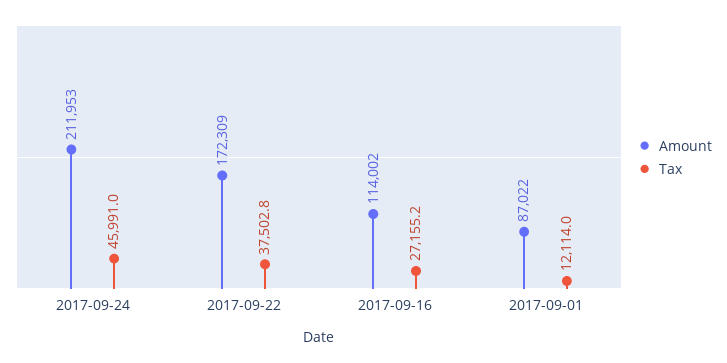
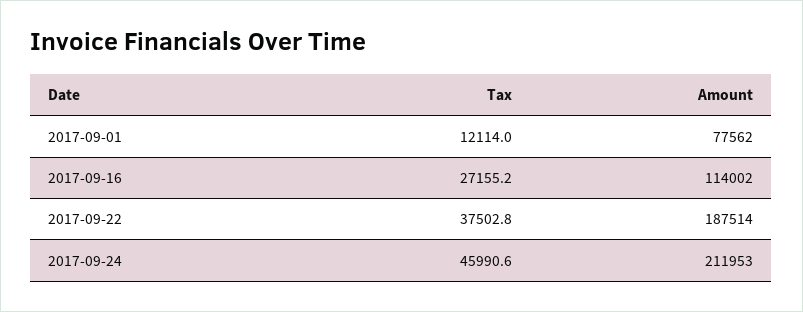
  {
    "Amount": {
      "2017-09-24": 211953,
-     "2017-09-22": 172309,
+     "2017-09-22": 187514,
      "2017-09-16": 114002,
-     "2017-09-01": 87022
+     "2017-09-01": 77562
    },
    "Tax": {
-     "2017-09-24": 45991,
+     "2017-09-24": 45990.6,
      "2017-09-22": 37502.8,
      "2017-09-16": 27155.2,
      "2017-09-01": 12114
    }
  }

